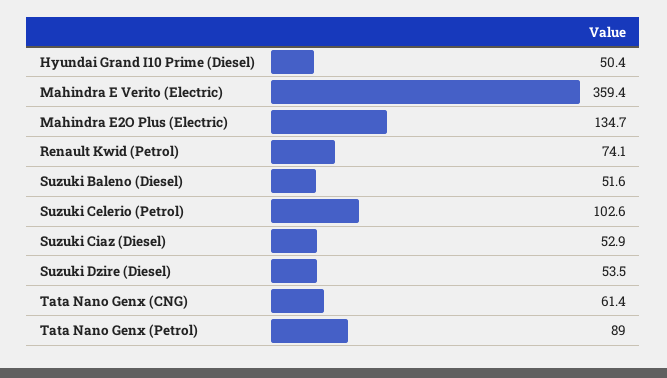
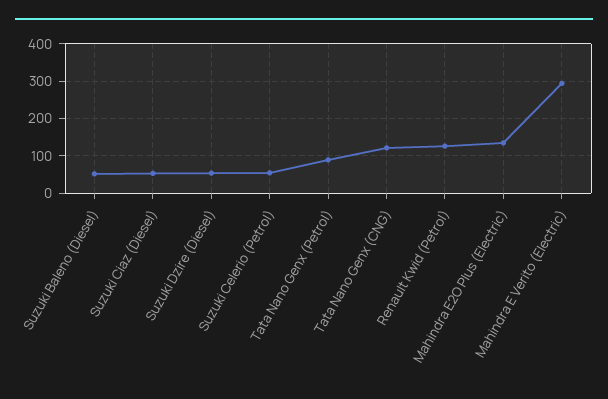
  {
-   "Hyundai Grand I10 Prime (Diesel)": 50.4,
-   "Mahindra E Verito (Electric)": 359.4,
+   "Mahindra E Verito (Electric)": 300,
    "Mahindra E2O Plus (Electric)": 134.7,
-   "Renault Kwid (Petrol)": 74.1,
+   "Renault Kwid (Petrol)": 120,
    "Suzuki Baleno (Diesel)": 51.6,
-   "Suzuki Celerio (Petrol)": 102.6,
+   "Suzuki Celerio (Petrol)": 60,
    "Suzuki Ciaz (Diesel)": 52.9,
    "Suzuki Dzire (Diesel)": 53.5,
-   "Tata Nano Genx (CNG)": 61.4,
+   "Tata Nano Genx (CNG)": 120,
    "Tata Nano Genx (Petrol)": 89
  }

